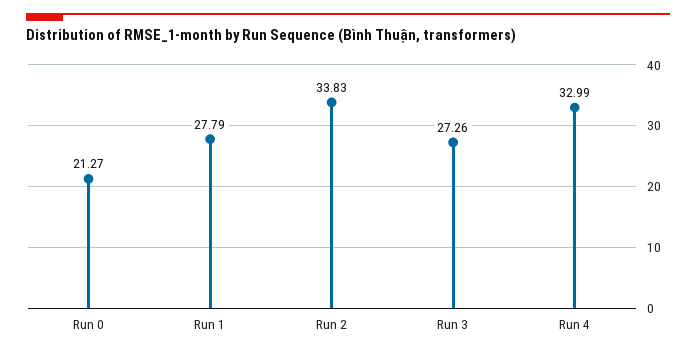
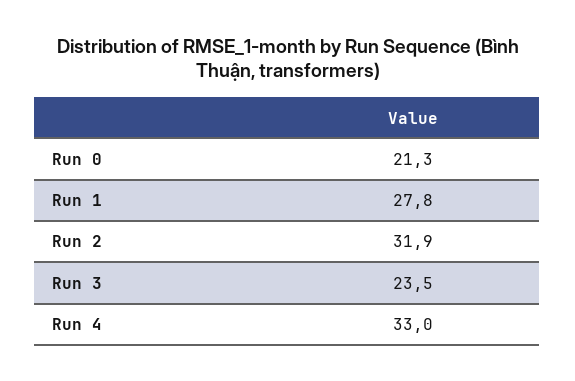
  {
    "Run 0": 21.27,
    "Run 1": 27.79,
-   "Run 2": 33.83,
+   "Run 2": 31.9,
-   "Run 3": 27.26,
+   "Run 3": 23.5,
    "Run 4": 32.99
  }

